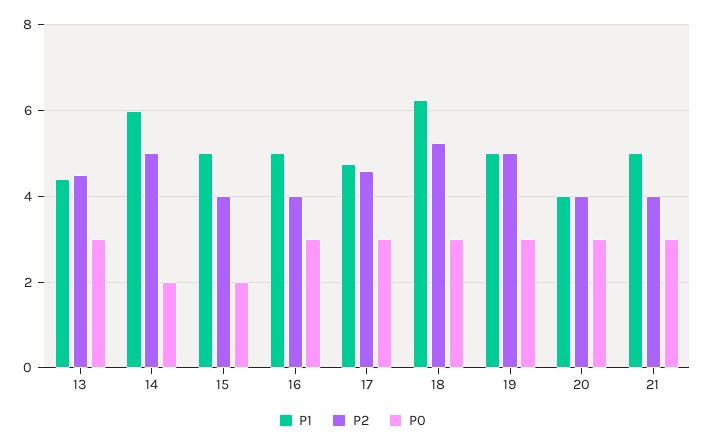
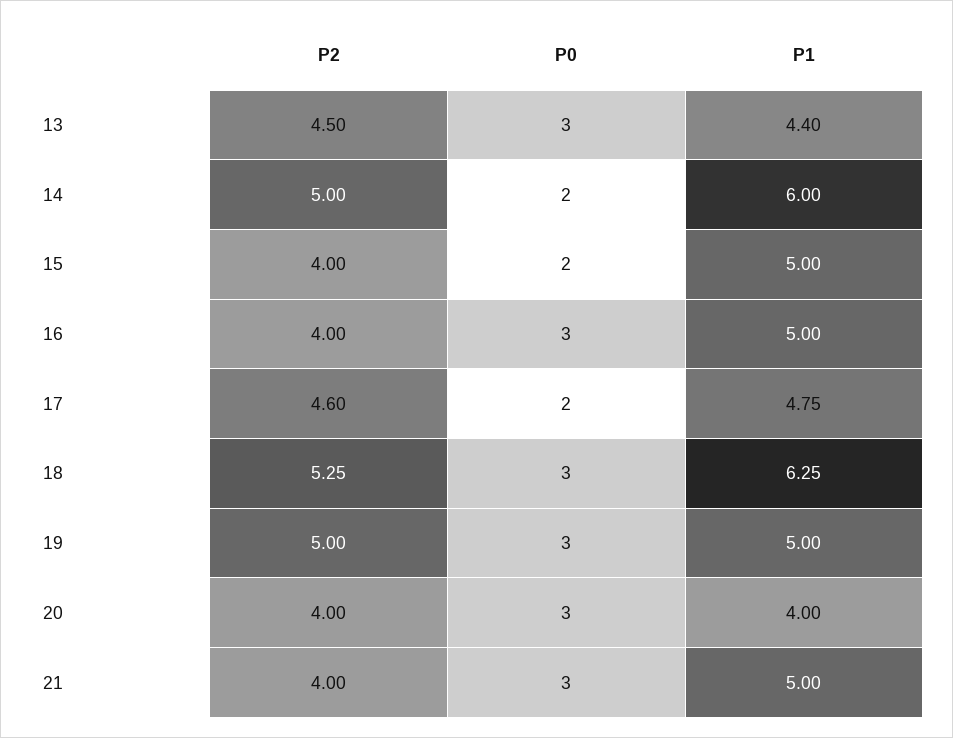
  {
    "P1": {
      "13": 4.4,
      "14": 6,
      "15": 5,
      "16": 5,
      "17": 4.75,
      "18": 6.25,
      "19": 5,
      "20": 4,
      "21": 5
    },
    "P2": {
      "13": 4.5,
      "14": 5,
      "15": 4,
      "16": 4,
      "17": 4.6,
      "18": 5.25,
      "19": 5,
      "20": 4,
      "21": 4
    },
    "P0": {
      "13": 3,
      "14": 2,
      "15": 2,
      "16": 3,
-     "17": 3,
+     "17": 2,
      "18": 3,
      "19": 3,
      "20": 3,
      "21": 3
    }
  }

